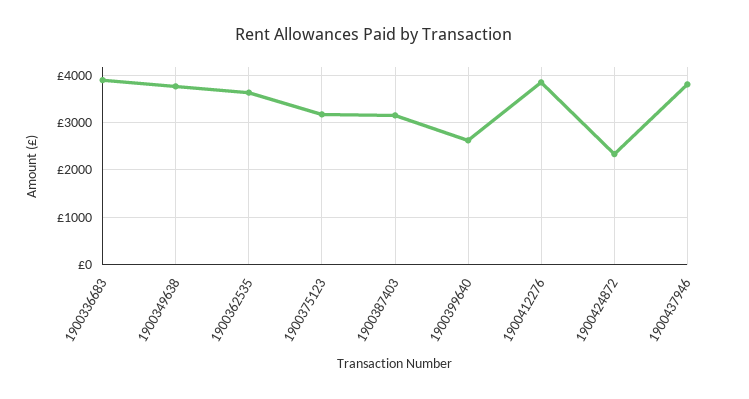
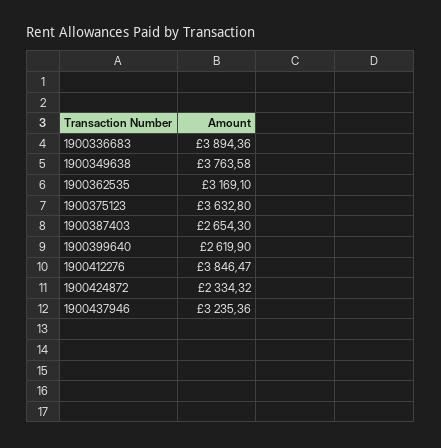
  {
    "1900336683": 3894.36,
    "1900349638": 3763.58,
-   "1900362535": 3600,
+   "1900362535": 3169.1,
-   "1900375123": 3200,
+   "1900375123": 3632.8,
-   "1900387403": 3200,
+   "1900387403": 2654.3,
    "1900399640": 2619.9,
    "1900412276": 3846.47,
    "1900424872": 2334.32,
-   "1900437946": 3800
+   "1900437946": 3235.36
  }

